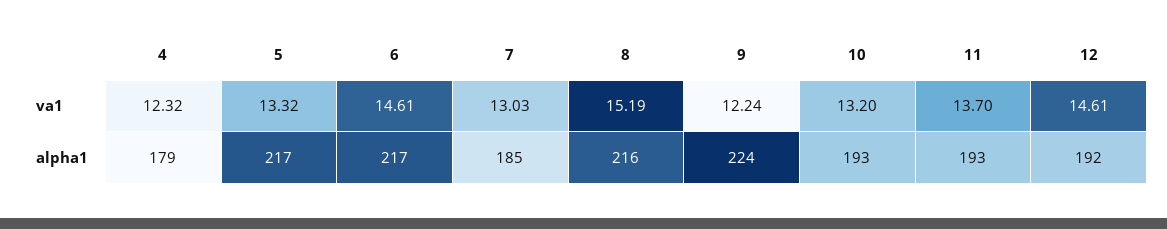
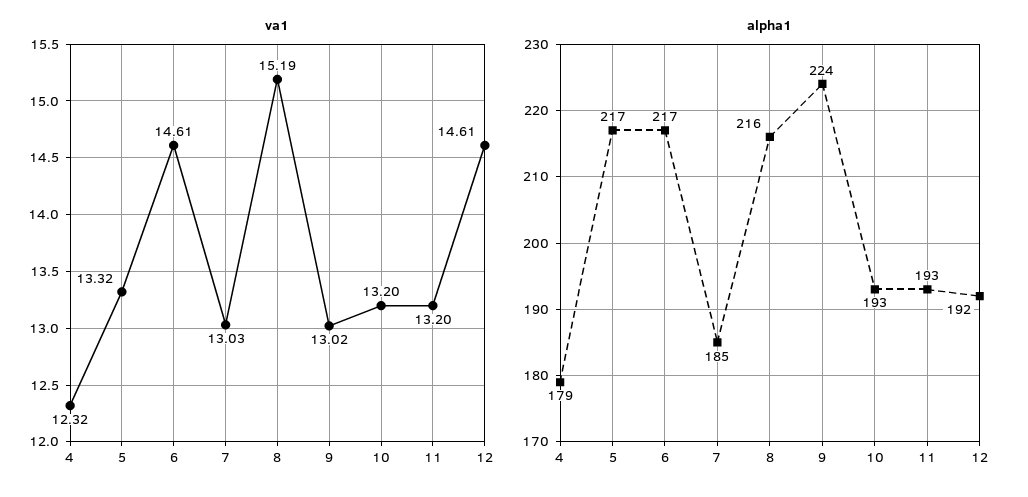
  {
    "va1": {
      "4": 12.32,
      "5": 13.32,
      "6": 14.61,
      "7": 13.03,
      "8": 15.19,
-     "9": 12.24,
+     "9": 13.02,
      "10": 13.2,
-     "11": 13.7,
+     "11": 13.2,
      "12": 14.61
    },
    "alpha1": {
      "4": 179,
      "5": 217,
      "6": 217,
      "7": 185,
      "8": 216,
      "9": 224,
      "10": 193,
      "11": 193,
      "12": 192
    }
  }

